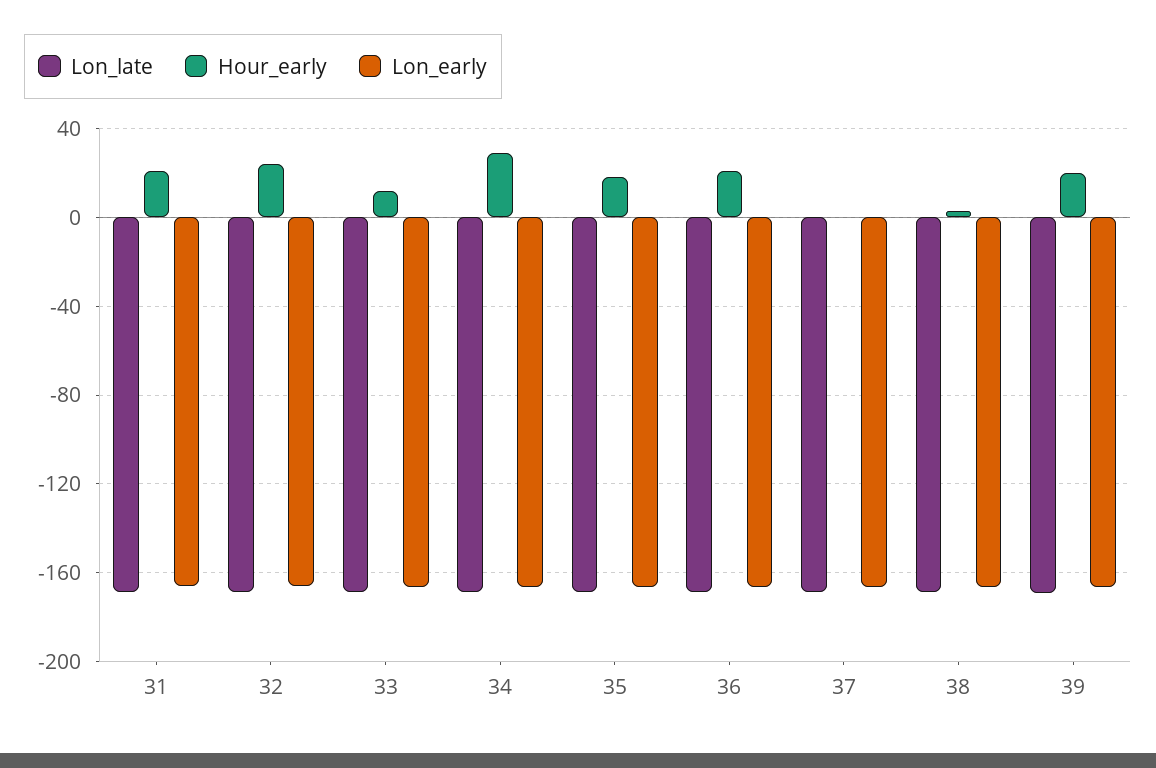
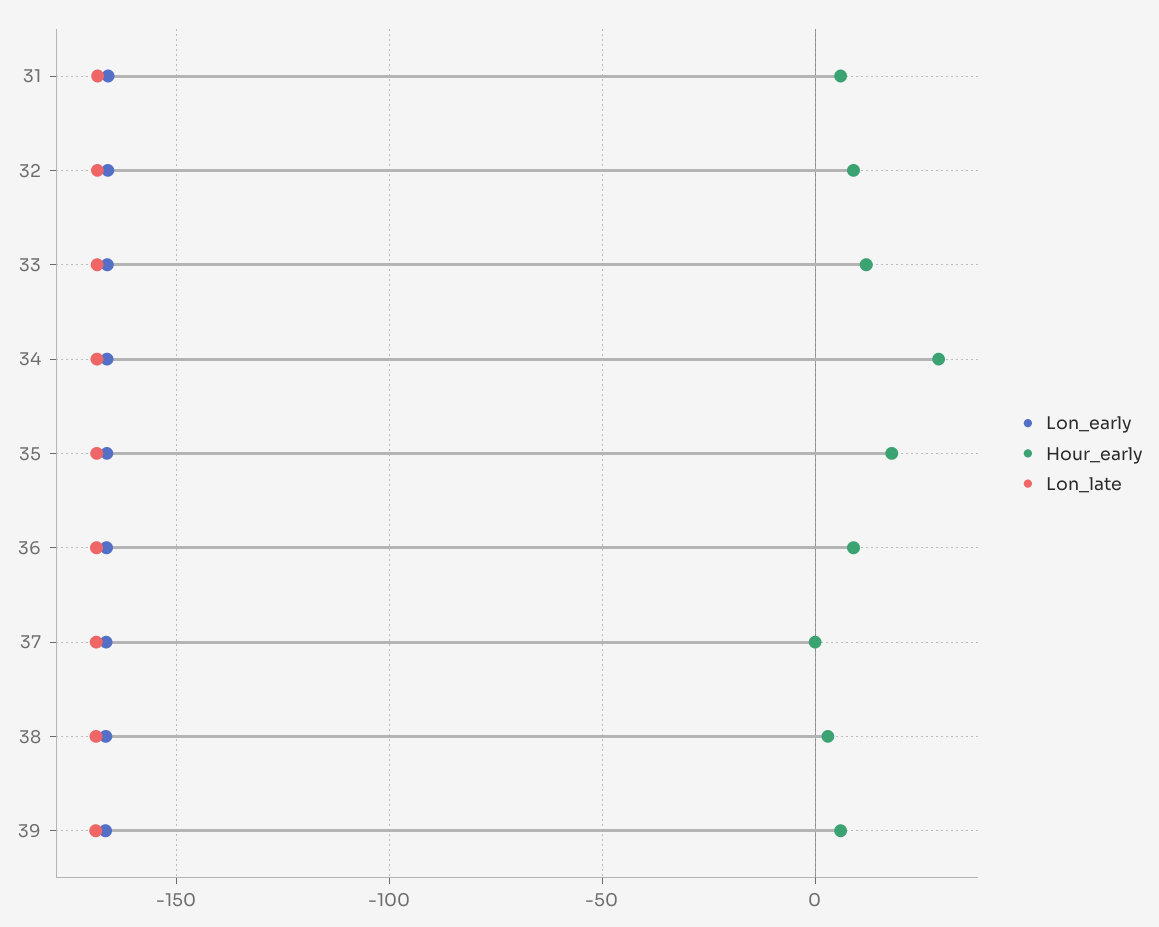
  {
    "Lon_late": {
      "31": -170,
      "32": -170,
      "33": -170,
      "34": -170,
      "35": -170,
      "36": -170,
      "37": -170,
      "38": -170,
      "39": -170
    },
    "Hour_early": {
-     "31": 20,
+     "31": 5,
-     "32": 25,
+     "32": 10,
      "33": 10,
      "34": 30,
      "35": 20,
-     "36": 20,
+     "36": 10,
      "37": 0,
      "38": 5,
-     "39": 20
+     "39": 5
    },
    "Lon_early": {
      "31": -165,
      "32": -165,
      "33": -165,
      "34": -165,
      "35": -165,
      "36": -165,
      "37": -165,
      "38": -165,
      "39": -165
    }
  }

